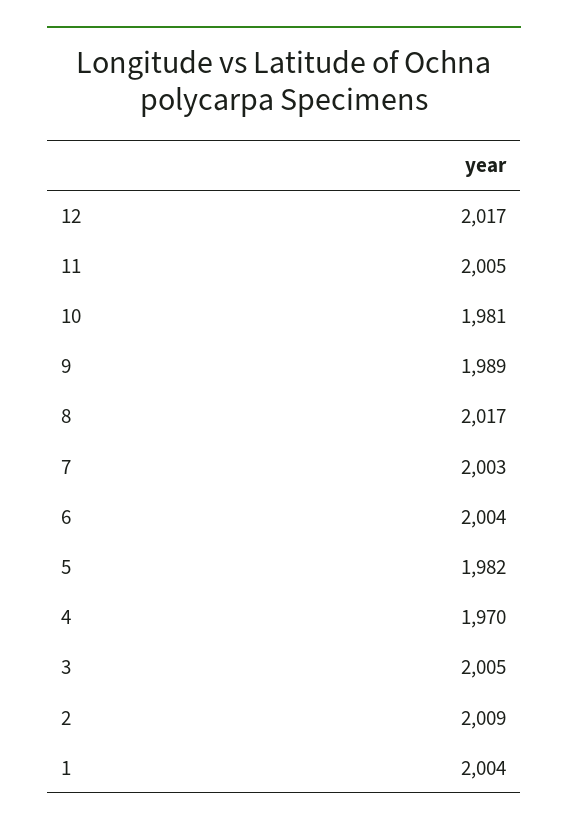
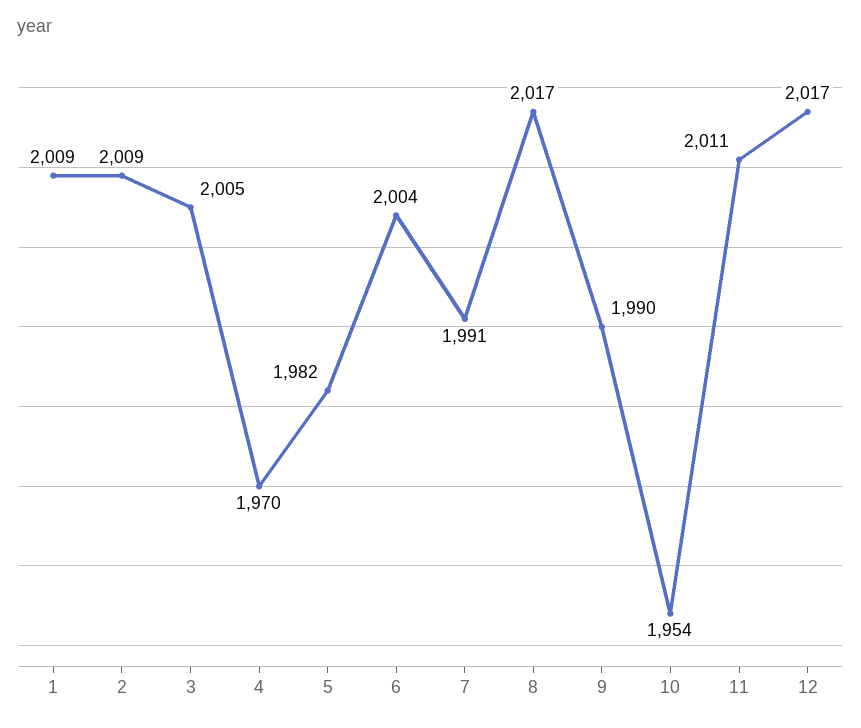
  {
    "12": 2017,
-   "11": 2005,
+   "11": 2011,
-   "10": 1981,
+   "10": 1954,
-   "9": 1989,
+   "9": 1990,
    "8": 2017,
-   "7": 2003,
+   "7": 1991,
    "6": 2004,
    "5": 1982,
    "4": 1970,
    "3": 2005,
    "2": 2009,
-   "1": 2004
+   "1": 2009
  }

